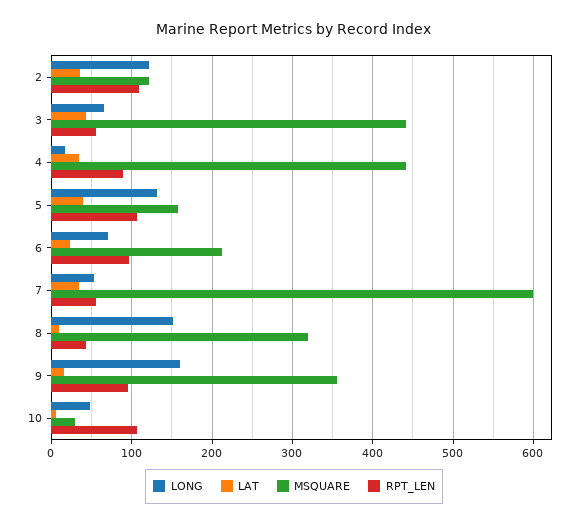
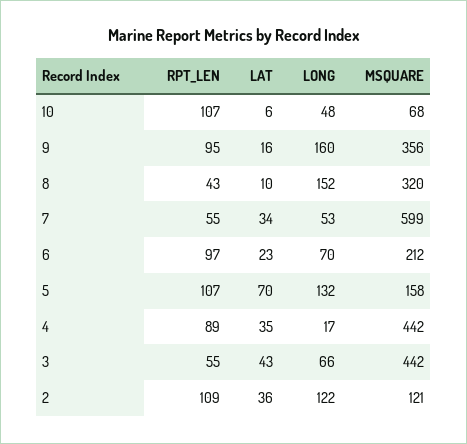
  {
    "LONG": {
      "2": 122,
      "3": 66,
      "4": 17,
      "5": 132,
      "6": 70,
      "7": 53,
      "8": 152,
      "9": 160,
      "10": 48
    },
    "LAT": {
      "2": 36,
      "3": 43,
      "4": 35,
-     "5": 40,
+     "5": 70,
      "6": 23,
      "7": 34,
      "8": 10,
      "9": 16,
      "10": 6
    },
    "MSQUARE": {
      "2": 121,
      "3": 442,
      "4": 442,
      "5": 158,
      "6": 212,
      "7": 599,
      "8": 320,
      "9": 356,
-     "10": 30
+     "10": 68
    },
    "RPT_LEN": {
      "2": 109,
      "3": 55,
      "4": 89,
      "5": 107,
      "6": 97,
      "7": 55,
      "8": 43,
      "9": 95,
      "10": 107
    }
  }

